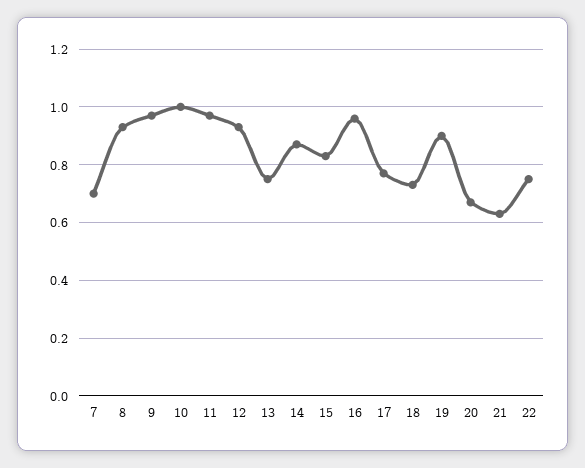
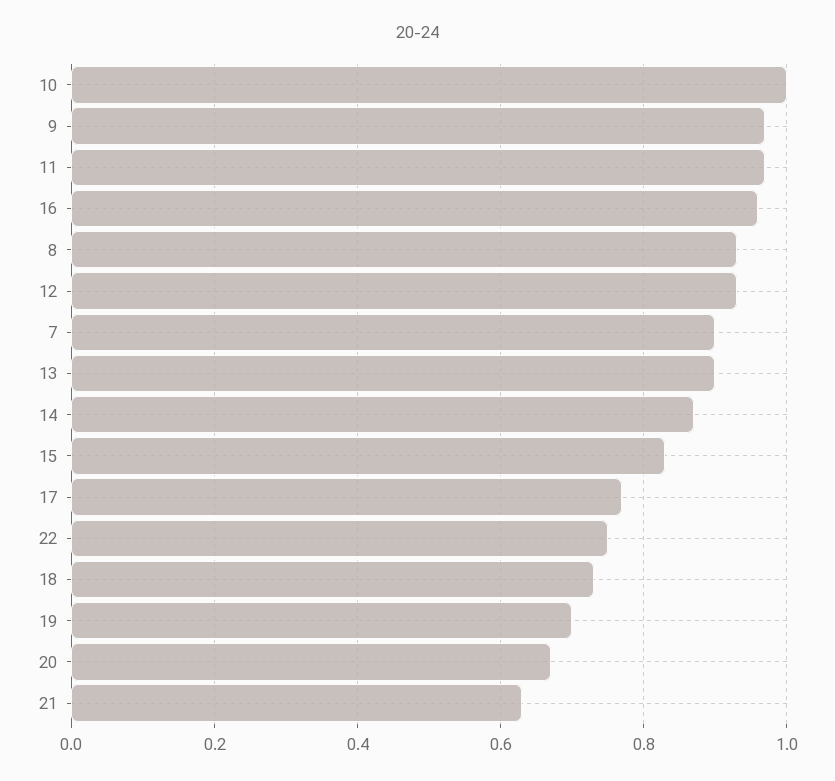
  {
-   "7": 0.7,
+   "7": 0.9,
    "8": 0.95,
    "9": 0.95,
    "10": 1,
    "11": 0.95,
    "12": 0.95,
-   "13": 0.75,
+   "13": 0.9,
    "14": 0.85,
    "15": 0.85,
    "16": 0.95,
    "17": 0.75,
    "18": 0.75,
-   "19": 0.9,
+   "19": 0.7,
    "20": 0.65,
    "21": 0.65,
    "22": 0.75
  }

